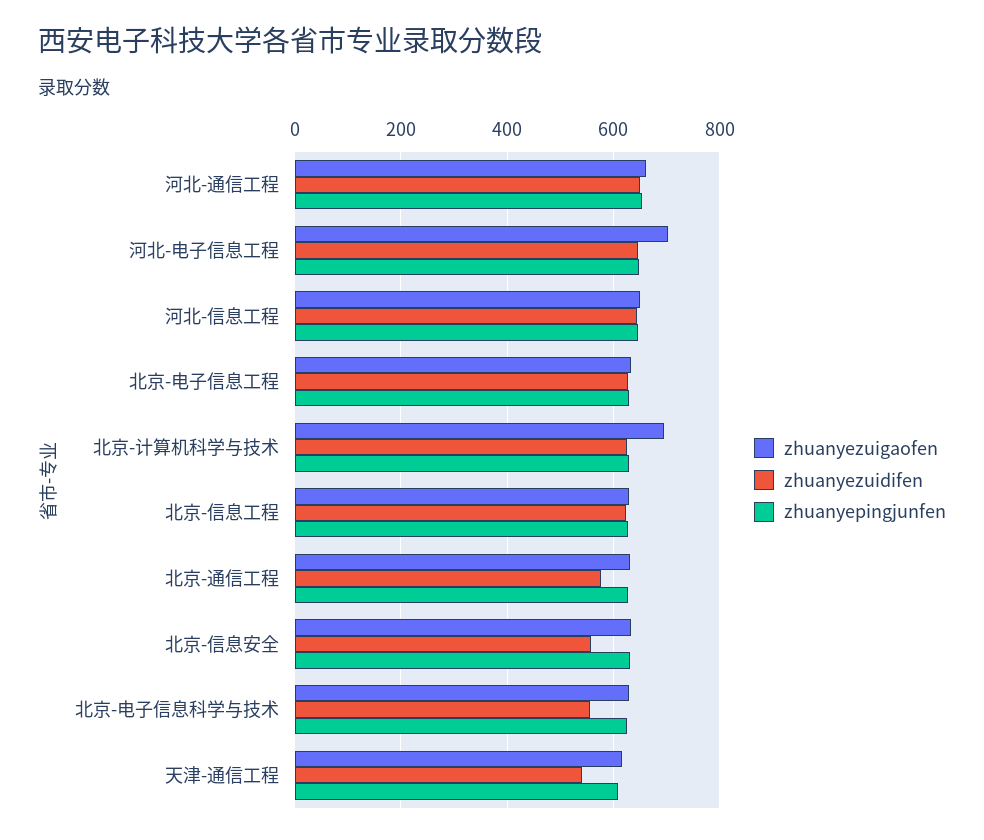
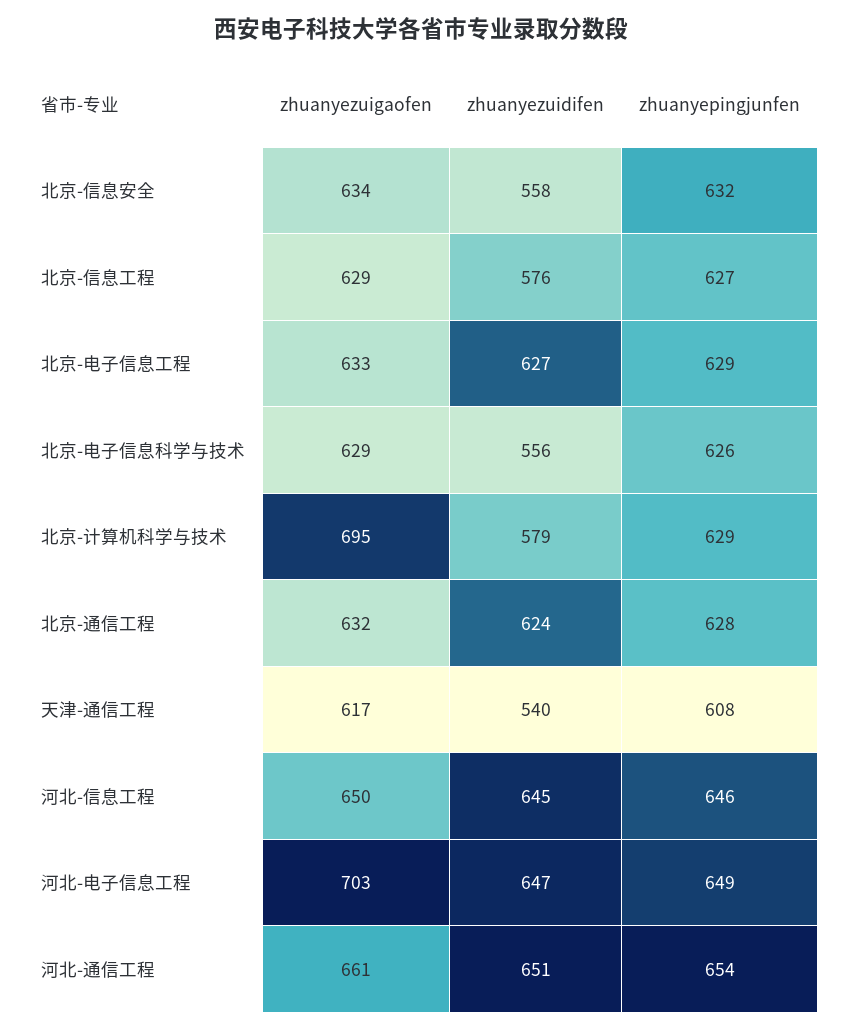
  {
    "zhuanyezuigaofen": {
      "河北-通信工程": 661,
      "河北-电子信息工程": 703,
      "河北-信息工程": 650,
      "北京-电子信息工程": 633,
      "北京-计算机科学与技术": 695,
      "北京-信息工程": 629,
      "北京-通信工程": 632,
      "北京-信息安全": 634,
      "北京-电子信息科学与技术": 629,
      "天津-通信工程": 617
    },
    "zhuanyezuidifen": {
      "河北-通信工程": 651,
      "河北-电子信息工程": 647,
      "河北-信息工程": 645,
      "北京-电子信息工程": 627,
-     "北京-计算机科学与技术": 620,
+     "北京-计算机科学与技术": 579,
-     "北京-信息工程": 620,
+     "北京-信息工程": 576,
-     "北京-通信工程": 580,
+     "北京-通信工程": 624,
      "北京-信息安全": 558,
      "北京-电子信息科学与技术": 556,
      "天津-通信工程": 540
    },
    "zhuanyepingjunfen": {
      "河北-通信工程": 654,
      "河北-电子信息工程": 649,
      "河北-信息工程": 646,
      "北京-电子信息工程": 629,
      "北京-计算机科学与技术": 629,
      "北京-信息工程": 627,
      "北京-通信工程": 628,
      "北京-信息安全": 632,
      "北京-电子信息科学与技术": 626,
      "天津-通信工程": 608
    }
  }

